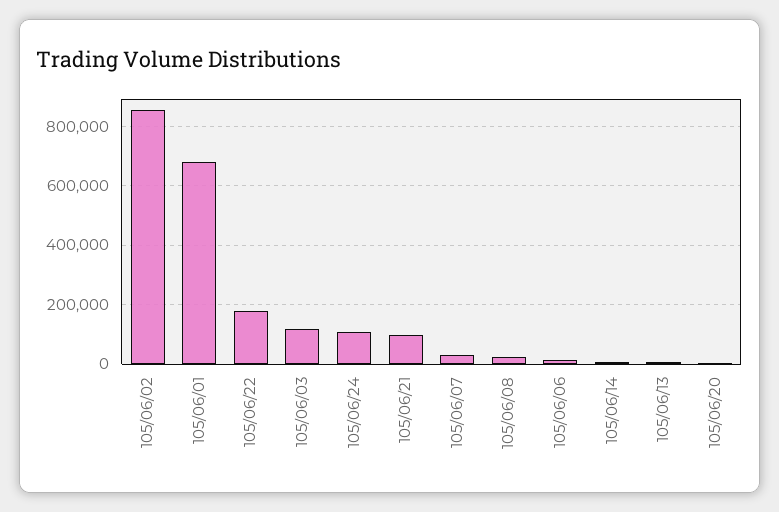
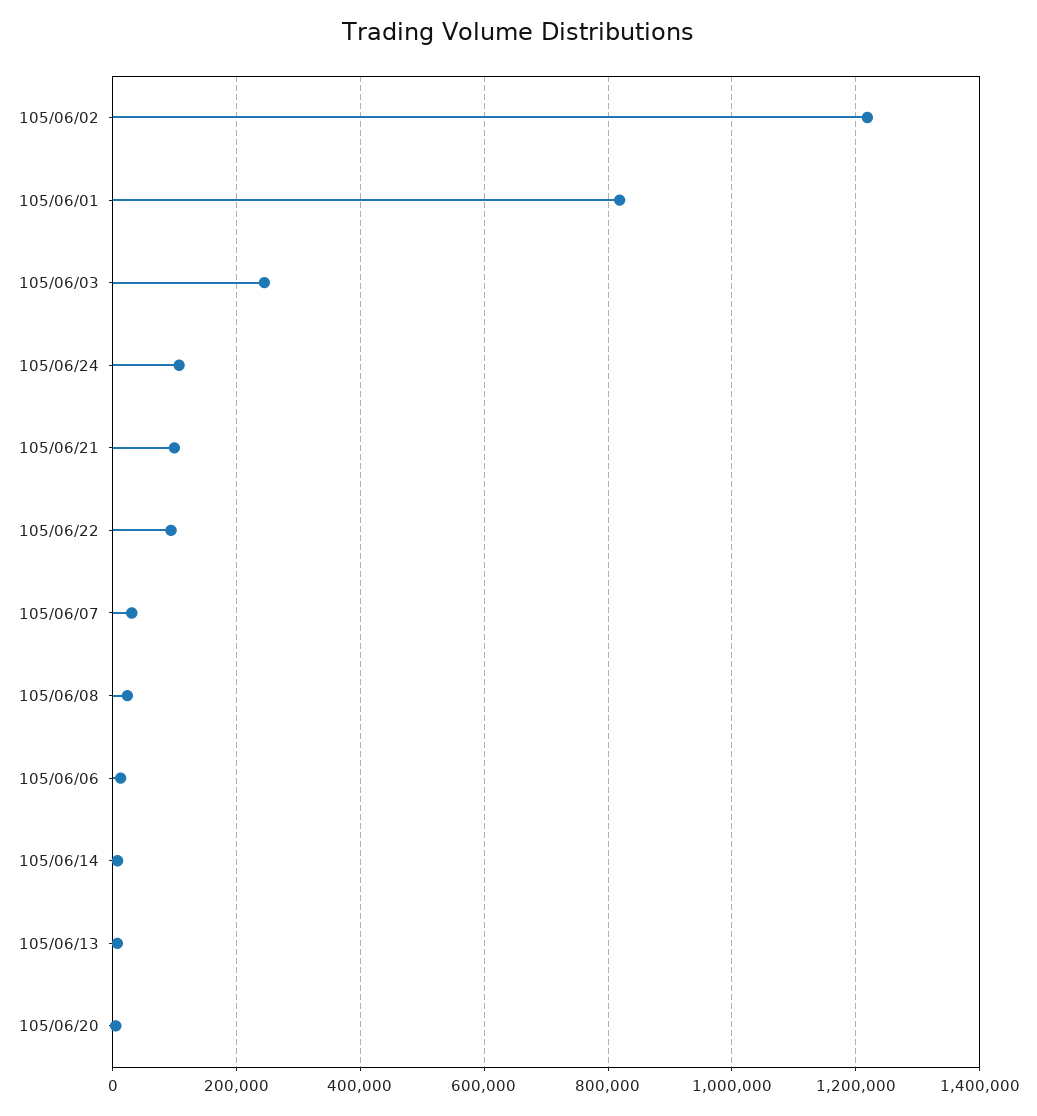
  {
-   "105/06/02": 850000,
+   "105/06/02": 1220000,
-   "105/06/01": 675000,
+   "105/06/01": 820000,
-   "105/06/22": 175000,
+   "105/06/22": 100000,
-   "105/06/03": 125000,
+   "105/06/03": 240000,
    "105/06/24": 100000,
    "105/06/21": 100000,
    "105/06/07": 40000,
    "105/06/08": 20000,
    "105/06/06": 20000,
    "105/06/14": 0,
    "105/06/13": 0,
    "105/06/20": 0
  }

